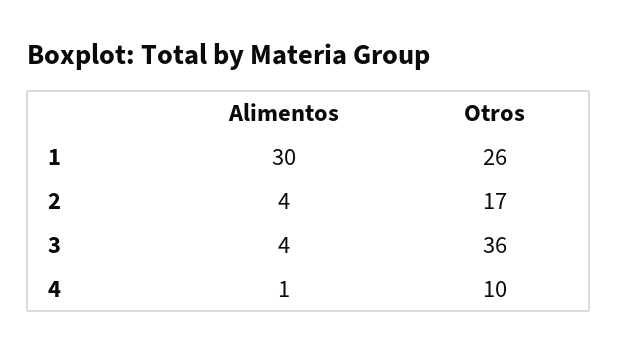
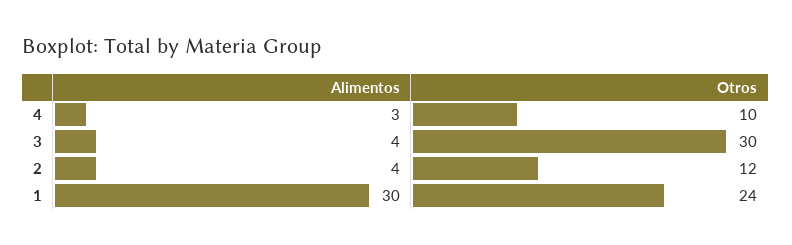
  {
    "Alimentos": {
      "1": 30,
      "2": 4,
      "3": 4,
-     "4": 1
+     "4": 3
    },
    "Otros": {
-     "1": 26,
+     "1": 24,
-     "2": 17,
+     "2": 12,
-     "3": 36,
+     "3": 30,
      "4": 10
    }
  }

